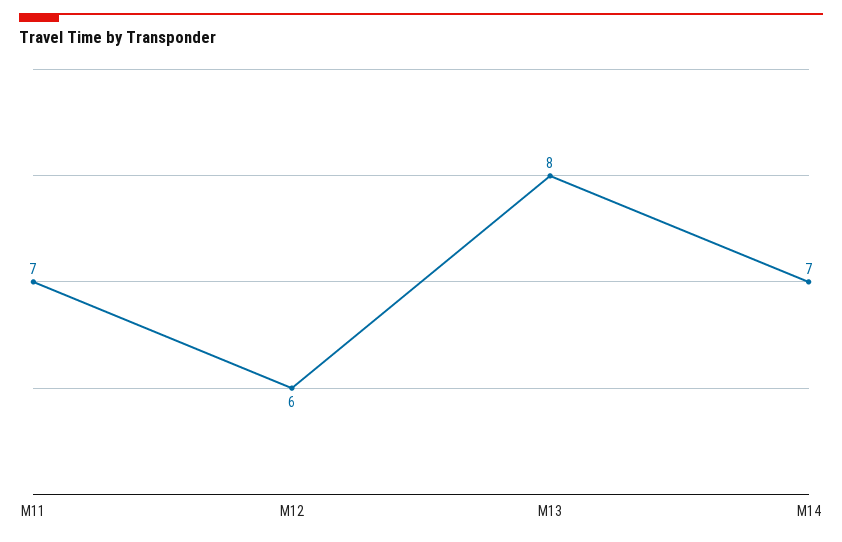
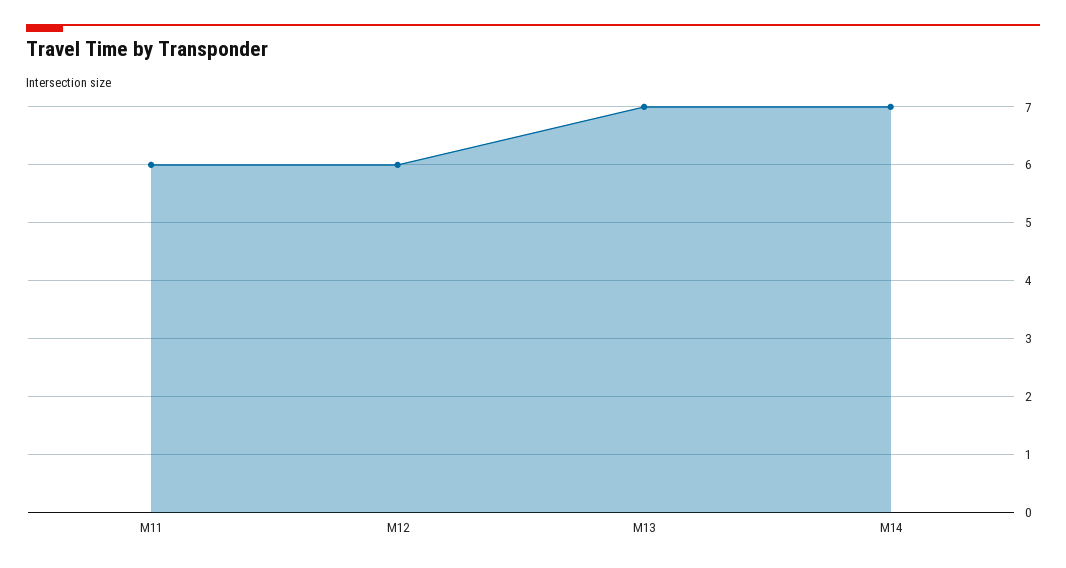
  {
-   "M11": 7,
+   "M11": 6,
    "M12": 6,
-   "M13": 8,
+   "M13": 7,
    "M14": 7
  }

